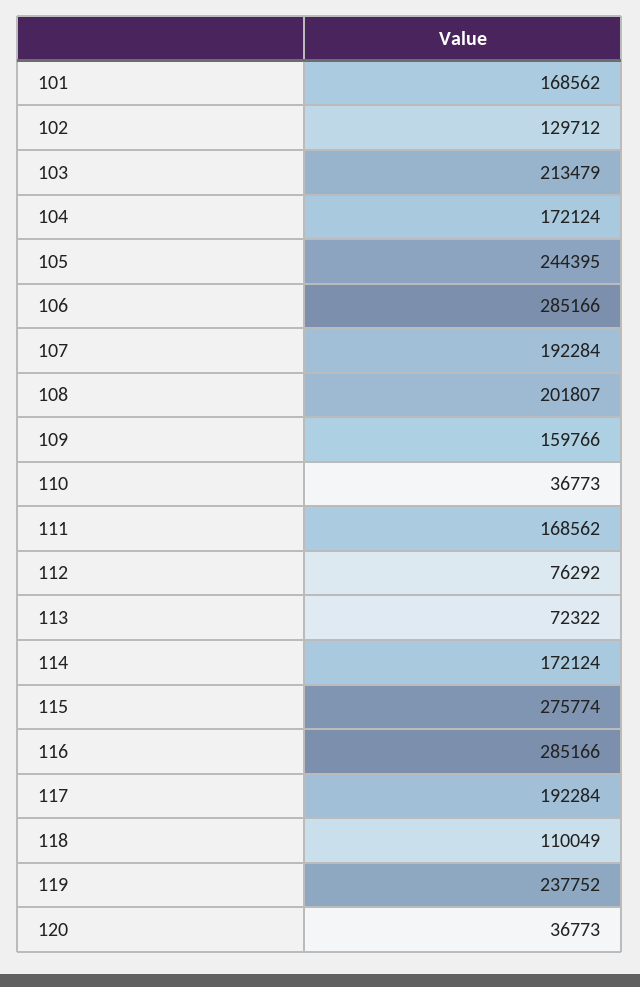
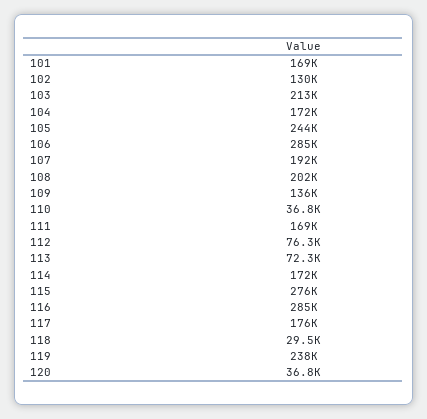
  {
    "101": 168562,
    "102": 129712,
    "103": 213479,
    "104": 172124,
    "105": 244395,
    "106": 285166,
    "107": 192284,
    "108": 201807,
-   "109": 159766,
+   "109": 136000,
    "110": 36773,
    "111": 168562,
    "112": 76292,
    "113": 72322,
    "114": 172124,
    "115": 275774,
    "116": 285166,
-   "117": 192284,
+   "117": 176000,
-   "118": 110049,
+   "118": 29500,
    "119": 237752,
    "120": 36773
  }

